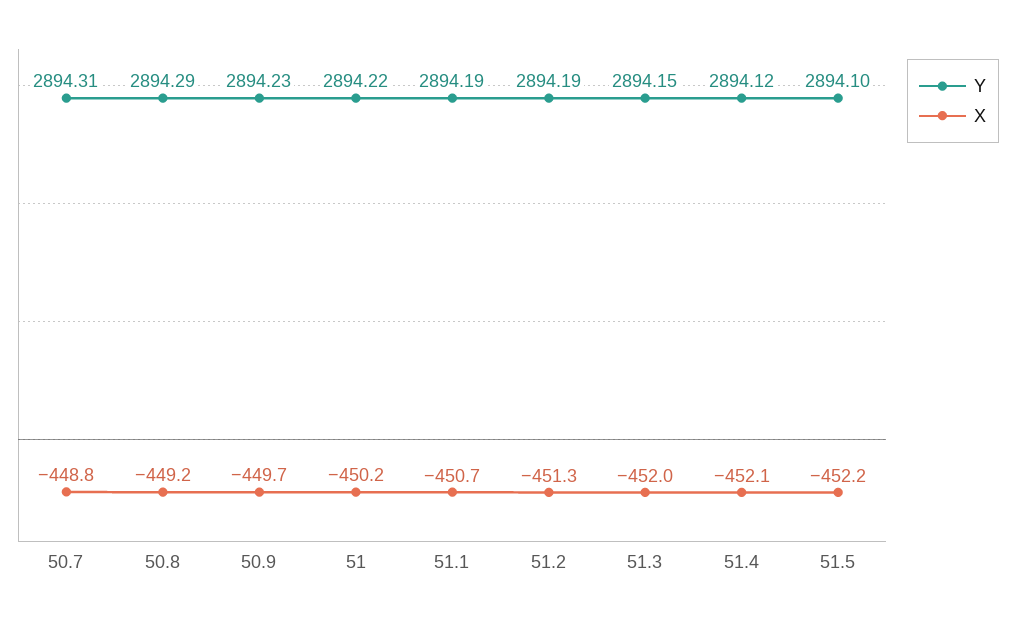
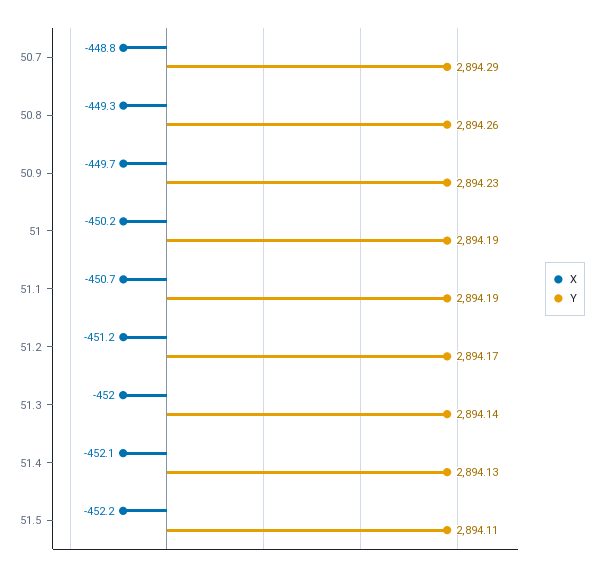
  {
    "Y": {
-     "50.7": 2894.31,
+     "50.7": 2894.29,
-     "50.8": 2894.29,
+     "50.8": 2894.26,
      "50.9": 2894.23,
-     "51": 2894.22,
+     "51": 2894.19,
      "51.1": 2894.19,
-     "51.2": 2894.19,
+     "51.2": 2894.17,
-     "51.3": 2894.15,
+     "51.3": 2894.14,
-     "51.4": 2894.12,
+     "51.4": 2894.13,
-     "51.5": 2894.1
+     "51.5": 2894.11
    },
    "X": {
      "50.7": -448.8,
-     "50.8": -449.2,
+     "50.8": -449.3,
      "50.9": -449.7,
      "51": -450.2,
      "51.1": -450.7,
-     "51.2": -451.3,
+     "51.2": -451.2,
      "51.3": -452,
      "51.4": -452.1,
      "51.5": -452.2
    }
  }

